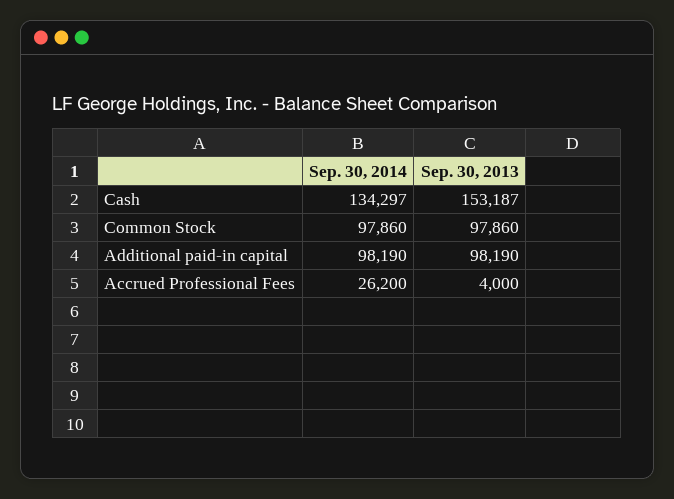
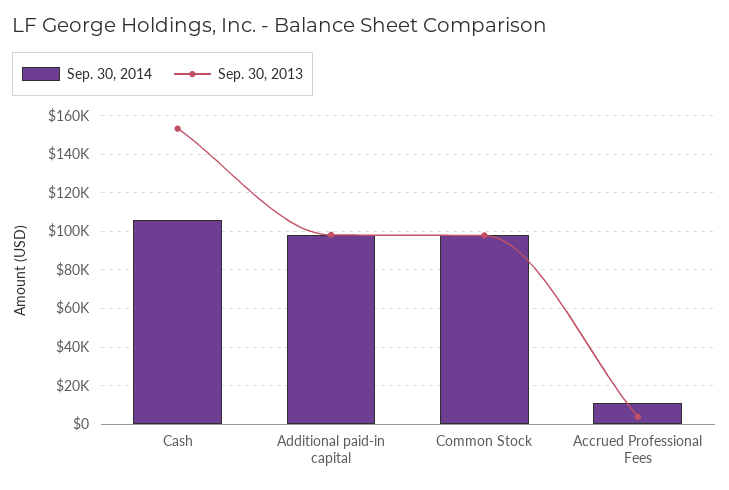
  {
    "Sep. 30, 2014": {
-     "Cash": 134297,
+     "Cash": 105000,
      "Common Stock": 97860,
      "Additional paid-in capital": 98190,
-     "Accrued Professional Fees": 26200
+     "Accrued Professional Fees": 10000
    },
    "Sep. 30, 2013": {
      "Cash": 153187,
      "Common Stock": 97860,
      "Additional paid-in capital": 98190,
      "Accrued Professional Fees": 4000
    }
  }

